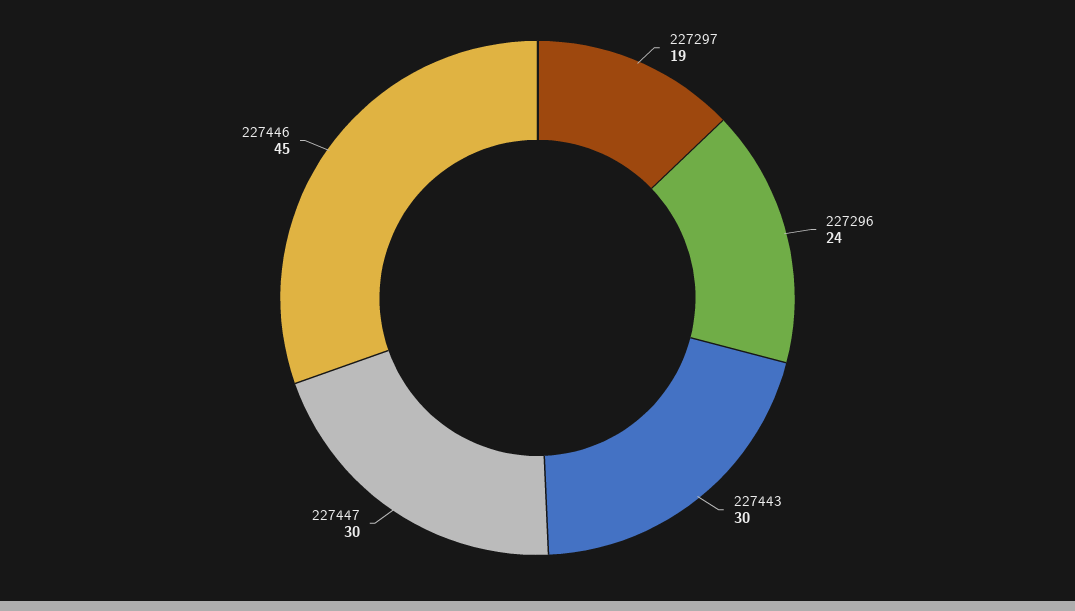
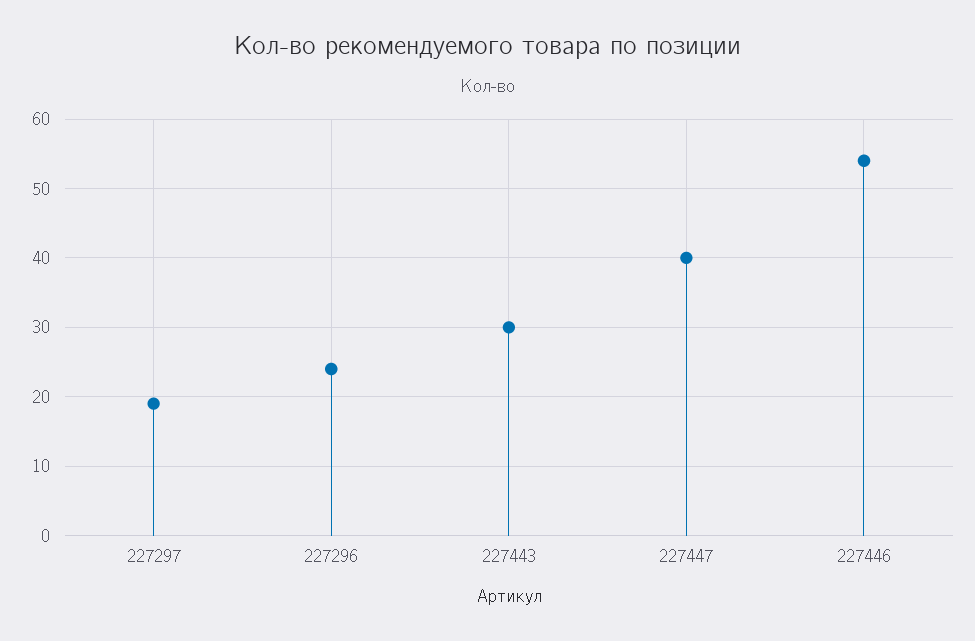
  {
    "227297": 19,
    "227296": 24,
    "227443": 30,
-   "227447": 30,
+   "227447": 40,
-   "227446": 45
+   "227446": 54
  }

